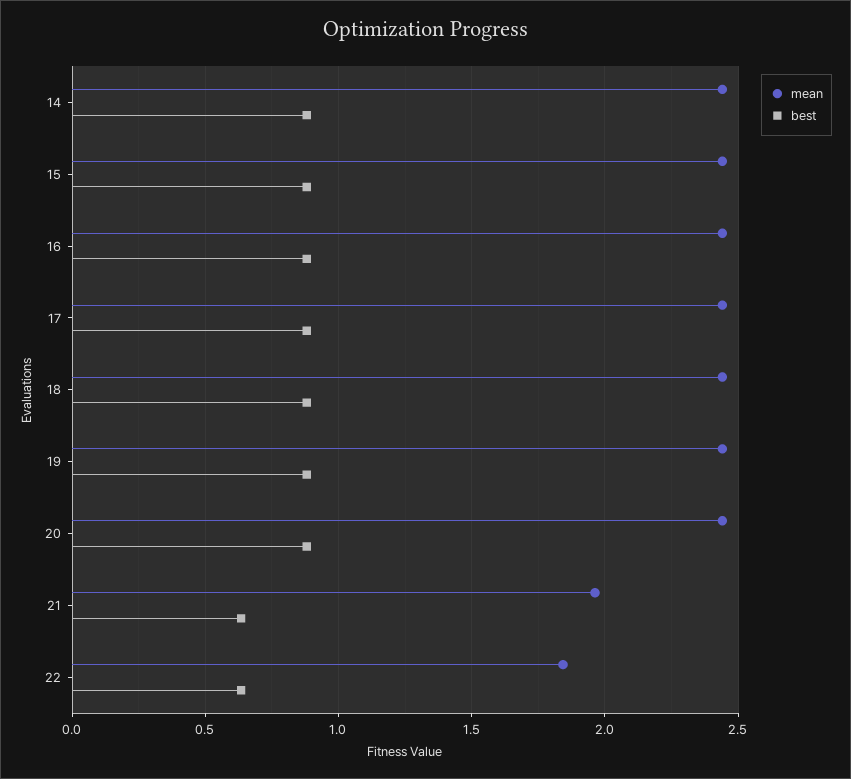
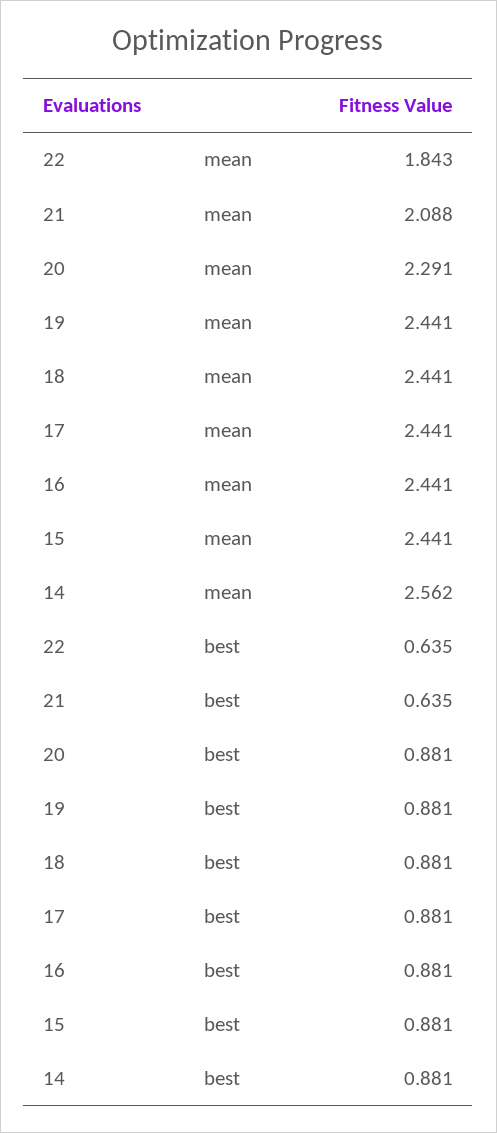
  {
    "mean": {
-     "14": 2.45,
+     "14": 2.562,
      "15": 2.441,
      "16": 2.441,
      "17": 2.441,
      "18": 2.441,
      "19": 2.441,
-     "20": 2.45,
+     "20": 2.291,
-     "21": 1.95,
+     "21": 2.088,
      "22": 1.843
    },
    "best": {
      "14": 0.881,
      "15": 0.881,
      "16": 0.881,
      "17": 0.881,
      "18": 0.881,
      "19": 0.881,
      "20": 0.881,
      "21": 0.635,
      "22": 0.635
    }
  }

